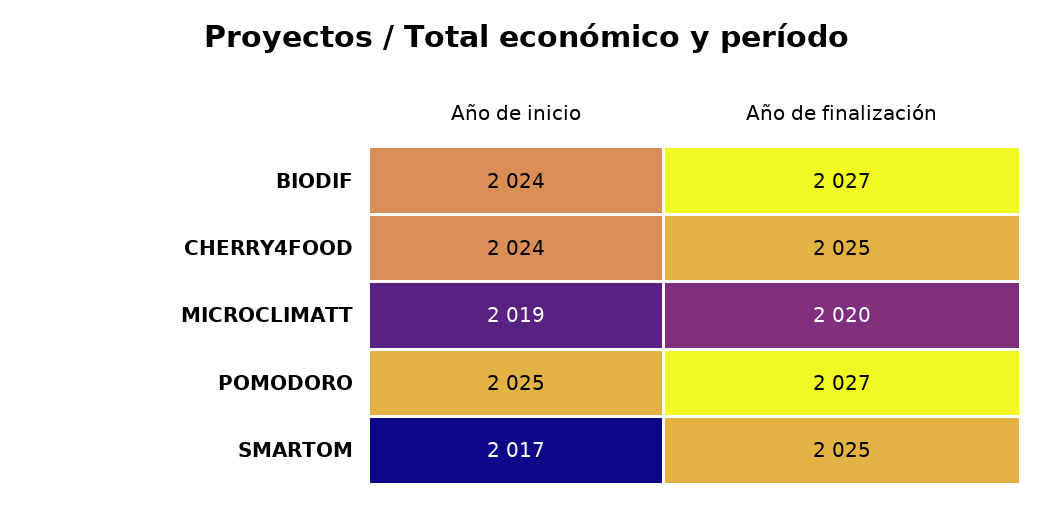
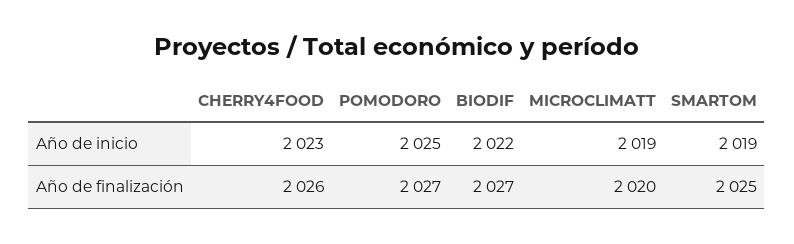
  {
    "Año de inicio": {
-     "BIODIF": 2024,
+     "BIODIF": 2022,
-     "CHERRY4FOOD": 2024,
+     "CHERRY4FOOD": 2023,
      "MICROCLIMATT": 2019,
      "POMODORO": 2025,
-     "SMARTOM": 2017
+     "SMARTOM": 2019
    },
    "Año de finalización": {
      "BIODIF": 2027,
-     "CHERRY4FOOD": 2025,
+     "CHERRY4FOOD": 2026,
      "MICROCLIMATT": 2020,
      "POMODORO": 2027,
      "SMARTOM": 2025
    }
  }

